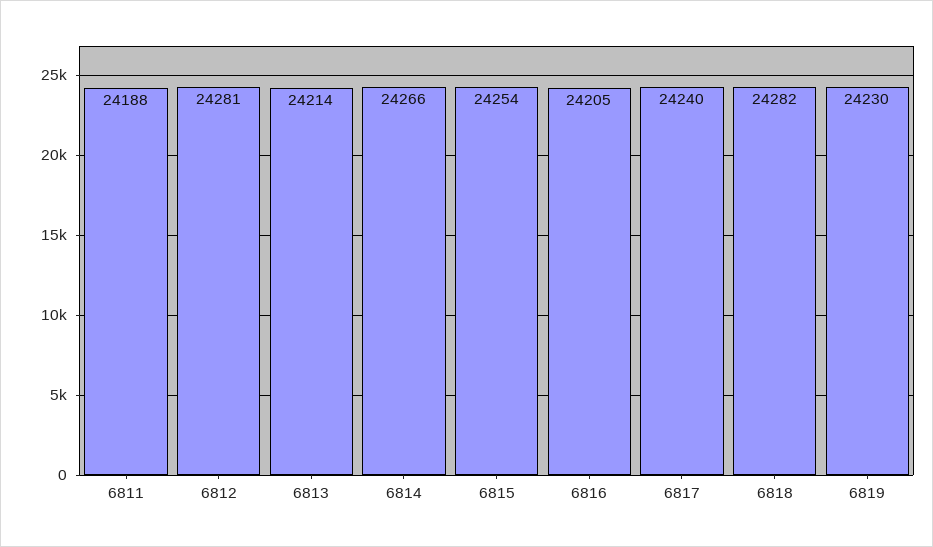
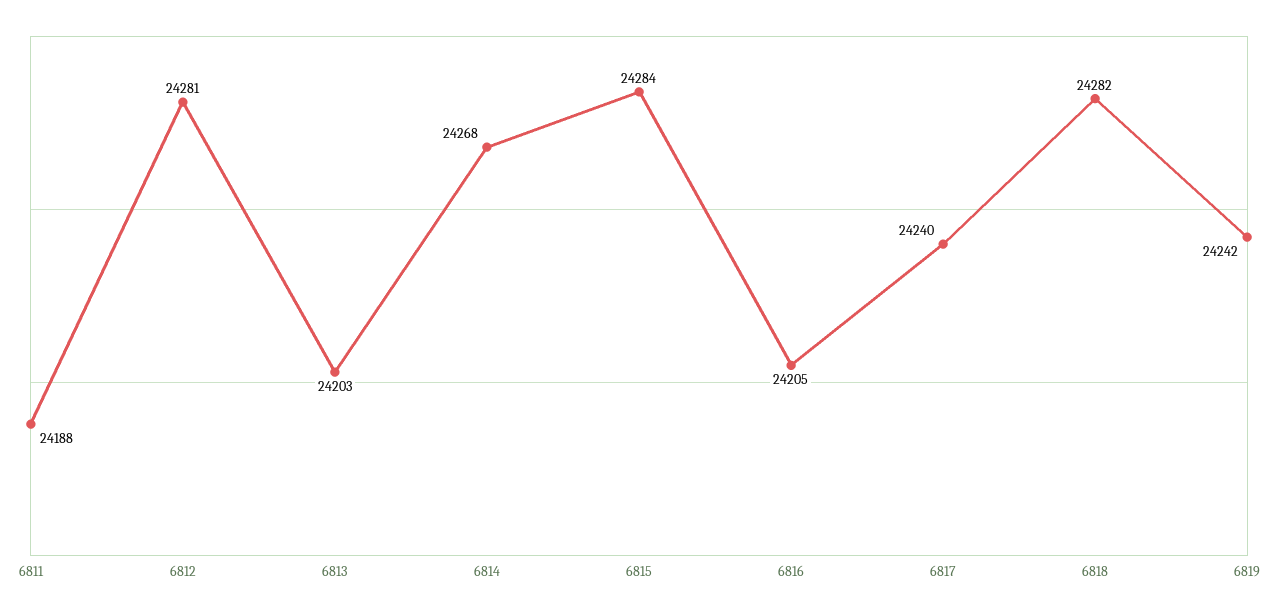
  {
    "6811": 24188,
    "6812": 24281,
-   "6813": 24214,
+   "6813": 24203,
-   "6814": 24266,
+   "6814": 24268,
-   "6815": 24254,
+   "6815": 24284,
    "6816": 24205,
    "6817": 24240,
    "6818": 24282,
-   "6819": 24230
+   "6819": 24242
  }

